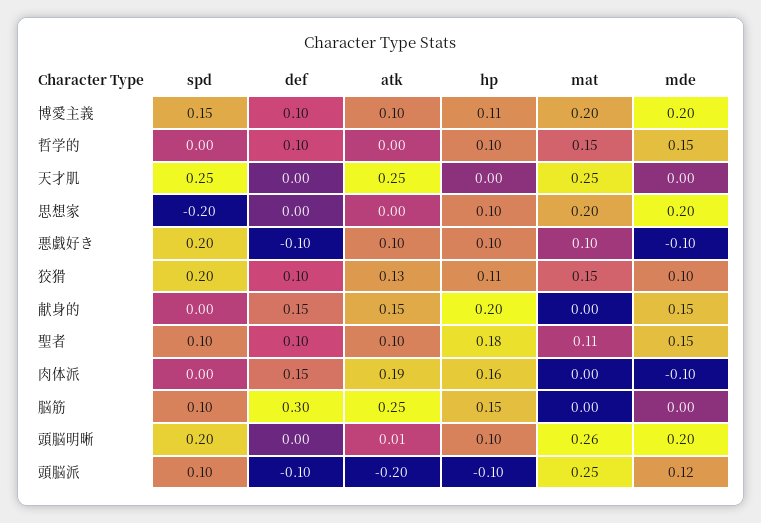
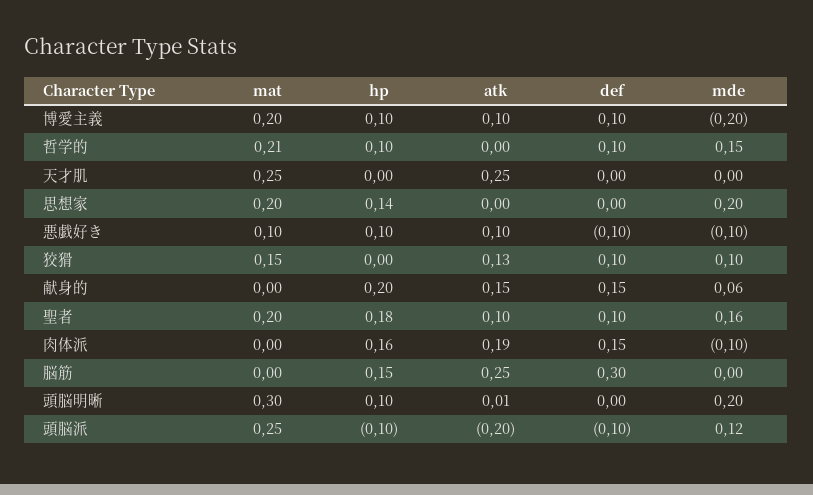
  {
-   "spd": {
-     "博愛主義": 0.15,
-     "哲学的": 0,
-     "天才肌": 0.25,
-     "思想家": -0.2,
-     "悪戯好き": 0.2,
-     "狡猾": 0.2,
-     "献身的": 0,
-     "聖者": 0.1,
-     "肉体派": 0,
-     "脳筋": 0.1,
-     "頭脳明晰": 0.2,
-     "頭脳派": 0.1
-   },
    "def": {
      "博愛主義": 0.1,
      "哲学的": 0.1,
      "天才肌": 0,
      "思想家": 0,
      "悪戯好き": -0.1,
      "狡猾": 0.1,
      "献身的": 0.15,
      "聖者": 0.1,
      "肉体派": 0.15,
      "脳筋": 0.3,
      "頭脳明晰": 0,
      "頭脳派": -0.1
    },
    "atk": {
      "博愛主義": 0.1,
      "哲学的": 0,
      "天才肌": 0.25,
      "思想家": 0,
      "悪戯好き": 0.1,
      "狡猾": 0.13,
      "献身的": 0.15,
      "聖者": 0.1,
      "肉体派": 0.19,
      "脳筋": 0.25,
      "頭脳明晰": 0.01,
      "頭脳派": -0.2
    },
    "hp": {
-     "博愛主義": 0.11,
+     "博愛主義": 0.1,
      "哲学的": 0.1,
      "天才肌": 0,
-     "思想家": 0.1,
+     "思想家": 0.14,
      "悪戯好き": 0.1,
-     "狡猾": 0.11,
+     "狡猾": 0,
      "献身的": 0.2,
      "聖者": 0.18,
      "肉体派": 0.16,
      "脳筋": 0.15,
      "頭脳明晰": 0.1,
      "頭脳派": -0.1
    },
    "mat": {
      "博愛主義": 0.2,
-     "哲学的": 0.15,
+     "哲学的": 0.21,
      "天才肌": 0.25,
      "思想家": 0.2,
      "悪戯好き": 0.1,
      "狡猾": 0.15,
      "献身的": 0,
-     "聖者": 0.11,
+     "聖者": 0.2,
      "肉体派": 0,
      "脳筋": 0,
-     "頭脳明晰": 0.26,
+     "頭脳明晰": 0.3,
      "頭脳派": 0.25
    },
    "mde": {
-     "博愛主義": 0.2,
+     "博愛主義": -0.2,
      "哲学的": 0.15,
      "天才肌": 0,
      "思想家": 0.2,
      "悪戯好き": -0.1,
      "狡猾": 0.1,
-     "献身的": 0.15,
+     "献身的": 0.06,
-     "聖者": 0.15,
+     "聖者": 0.16,
      "肉体派": -0.1,
      "脳筋": 0,
      "頭脳明晰": 0.2,
      "頭脳派": 0.12
    }
  }

